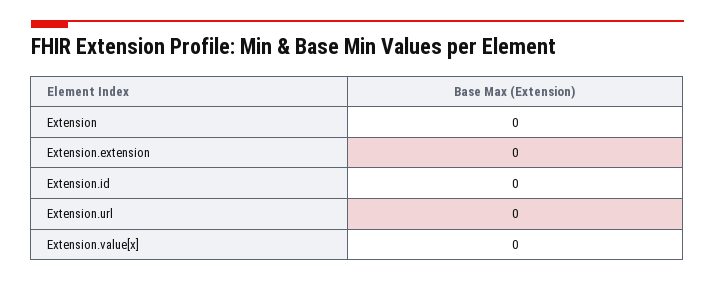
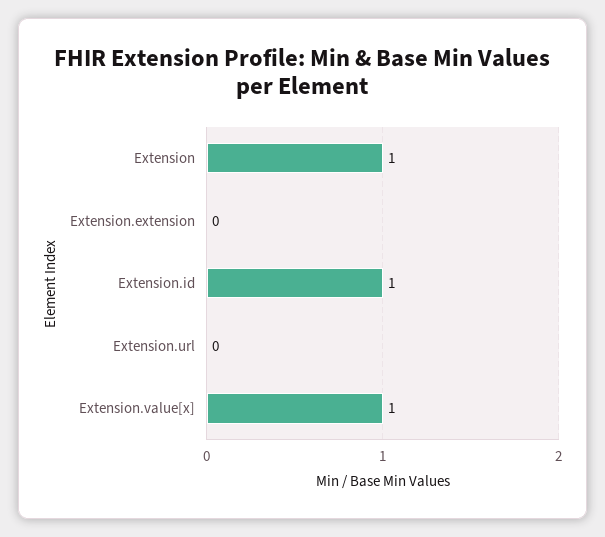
  {
-   "Extension": 0,
+   "Extension": 1,
    "Extension.extension": 0,
-   "Extension.id": 0,
+   "Extension.id": 1,
    "Extension.url": 0,
-   "Extension.value[x]": 0
+   "Extension.value[x]": 1
  }

